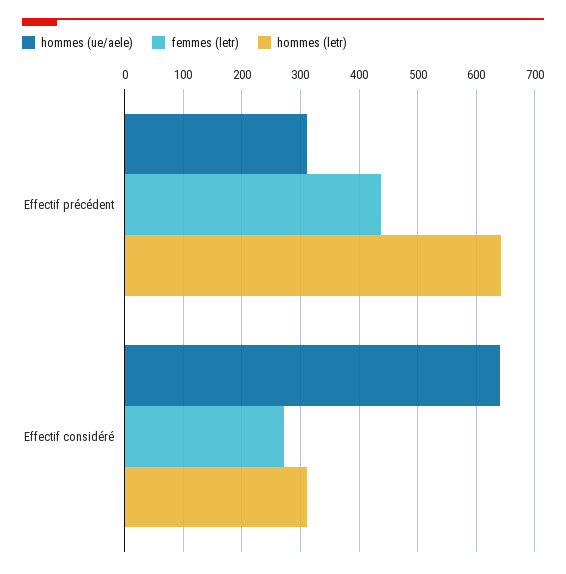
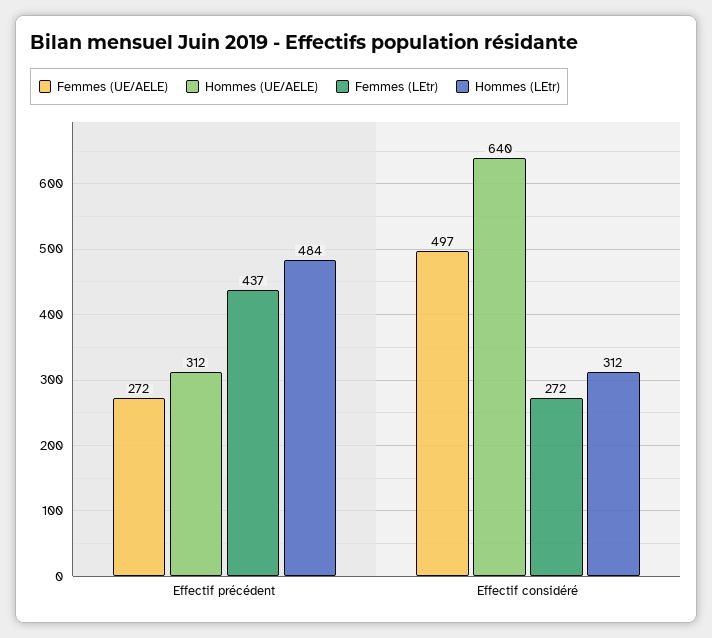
  {
    "hommes (ue/aele)": {
      "Effectif précédent": 312,
      "Effectif considéré": 640
    },
    "femmes (letr)": {
      "Effectif précédent": 437,
      "Effectif considéré": 272
    },
    "hommes (letr)": {
-     "Effectif précédent": 640,
+     "Effectif précédent": 484,
      "Effectif considéré": 312
-   }
+   },
+   "Femmes (UE/AELE)": {
+     "Effectif précédent": 272,
+     "Effectif considéré": 497
+   }
  }

